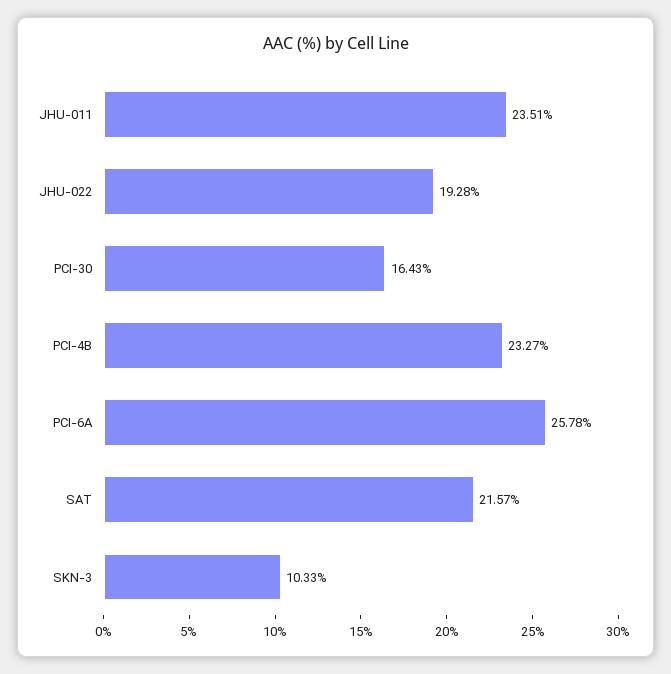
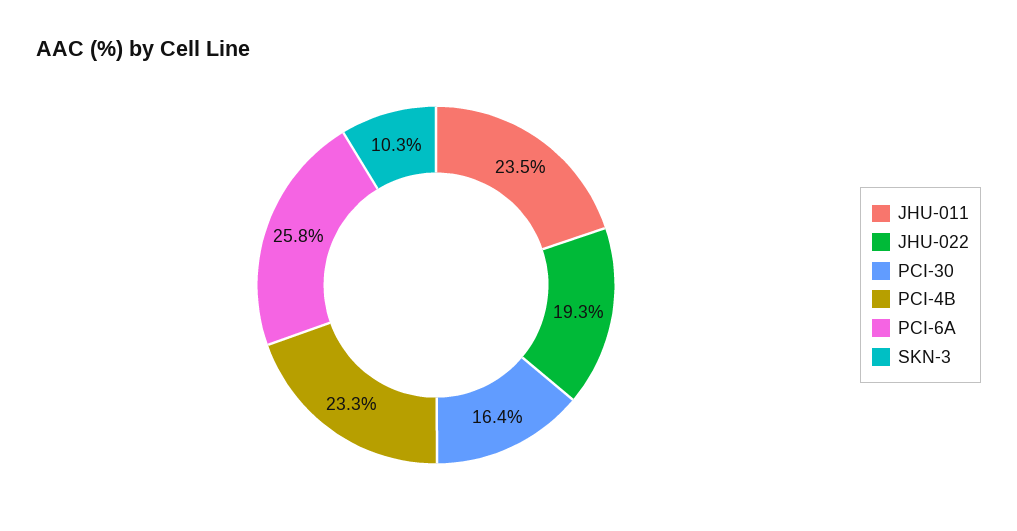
  {
    "JHU-011": 23.51,
    "JHU-022": 19.28,
    "PCI-30": 16.43,
    "PCI-4B": 23.27,
    "PCI-6A": 25.78,
-   "SAT": 21.57,
    "SKN-3": 10.33
  }

